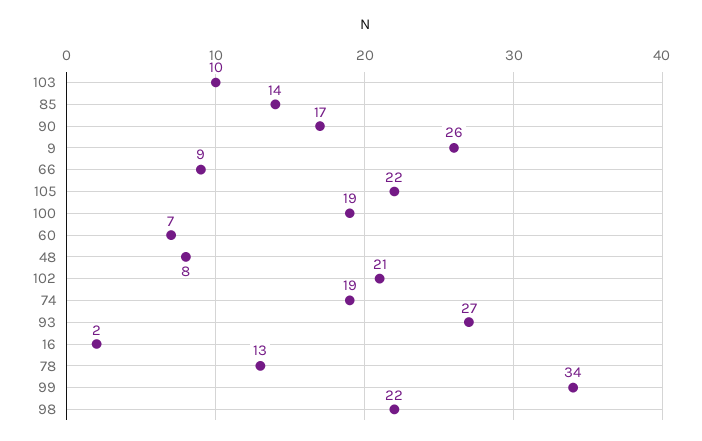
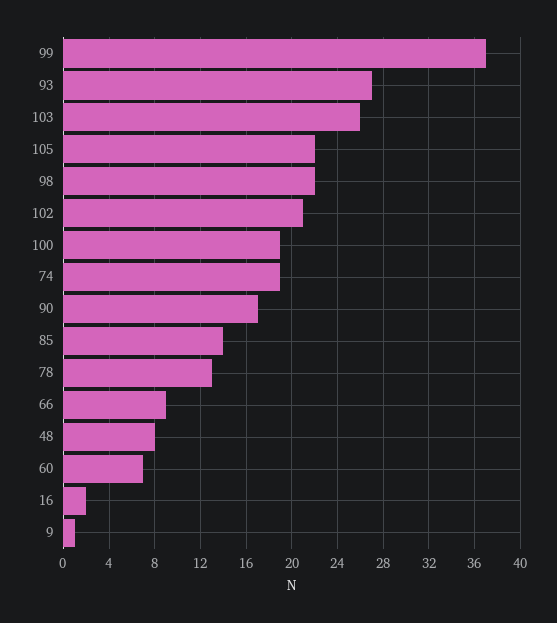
  {
-   "103": 10,
+   "103": 26,
    "85": 14,
    "90": 17,
-   "9": 26,
+   "9": 1,
    "66": 9,
    "105": 22,
    "100": 19,
    "60": 7,
    "48": 8,
    "102": 21,
    "74": 19,
    "93": 27,
    "16": 2,
    "78": 13,
-   "99": 34,
+   "99": 37,
    "98": 22
  }

